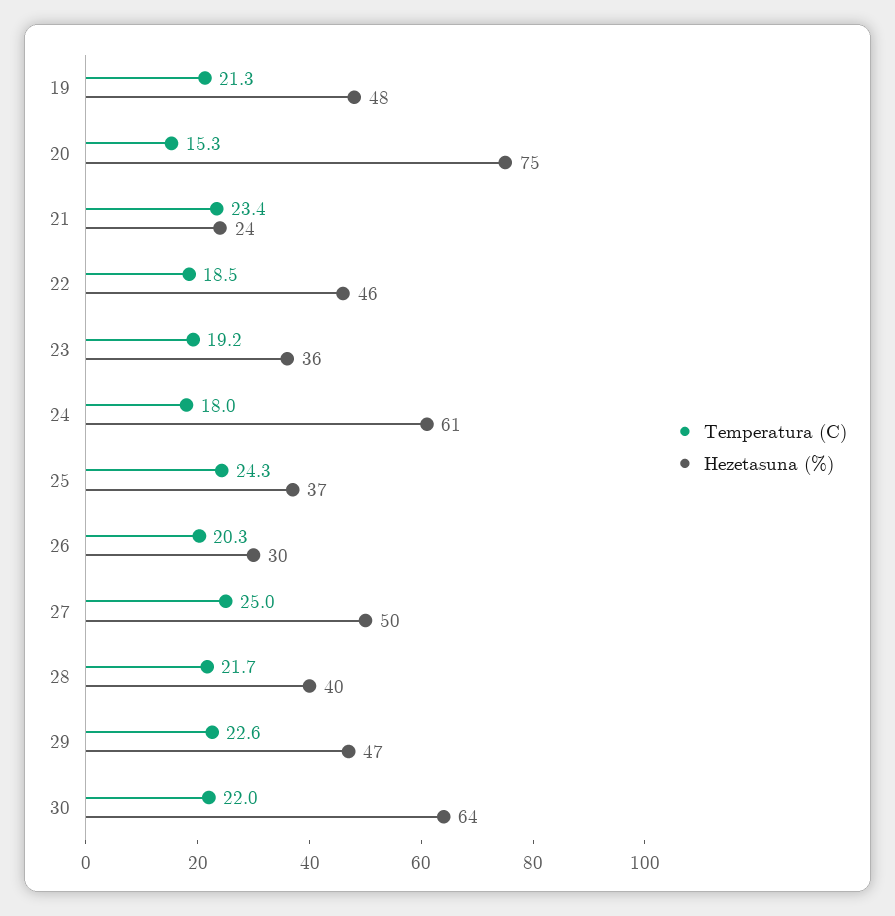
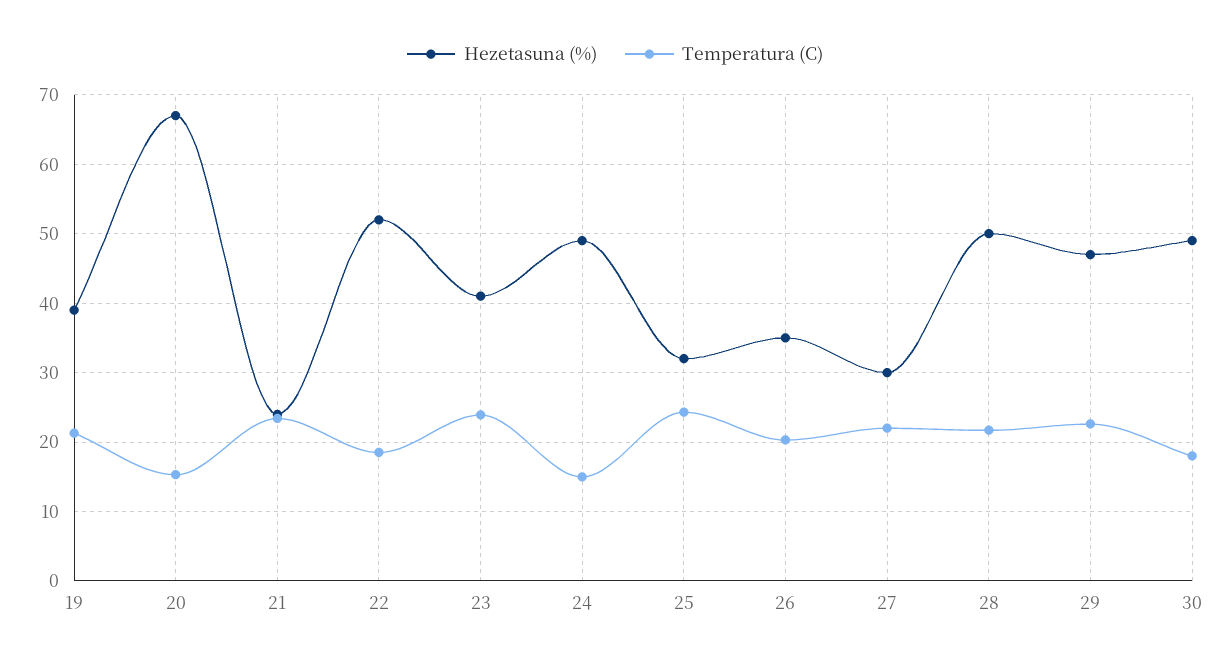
  {
    "Temperatura (C)": {
      "19": 21.3,
      "20": 15.3,
      "21": 23.4,
      "22": 18.5,
-     "23": 19.2,
+     "23": 24,
-     "24": 18,
+     "24": 15,
      "25": 24.3,
      "26": 20.3,
-     "27": 25,
+     "27": 22,
      "28": 21.7,
      "29": 22.6,
-     "30": 22
+     "30": 18
    },
    "Hezetasuna (%)": {
-     "19": 48,
+     "19": 39,
-     "20": 75,
+     "20": 67,
      "21": 24,
-     "22": 46,
+     "22": 52,
-     "23": 36,
+     "23": 41,
-     "24": 61,
+     "24": 49,
-     "25": 37,
+     "25": 32,
-     "26": 30,
+     "26": 35,
-     "27": 50,
+     "27": 30,
-     "28": 40,
+     "28": 50,
      "29": 47,
-     "30": 64
+     "30": 49
    }
  }

